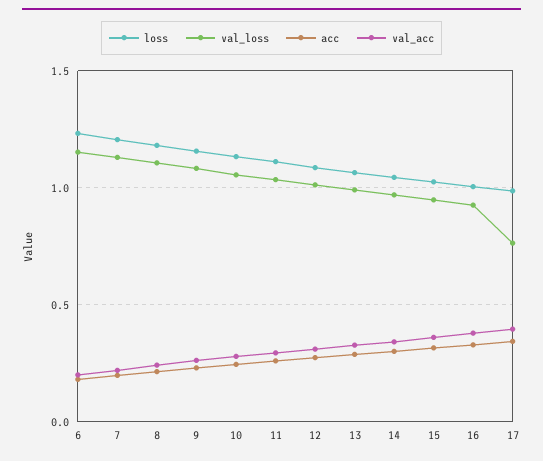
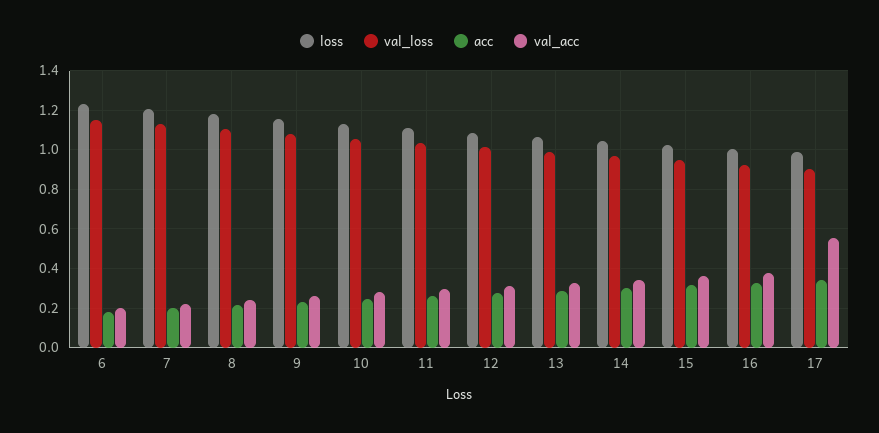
  {
    "loss": {
      "6": 1.25,
      "7": 1.2,
      "8": 1.2,
      "9": 1.15,
      "10": 1.15,
      "11": 1.1,
      "12": 1.1,
      "13": 1.05,
      "14": 1.05,
      "15": 1.05,
      "16": 1,
      "17": 1
    },
    "val_loss": {
      "6": 1.15,
      "7": 1.15,
      "8": 1.1,
      "9": 1.1,
      "10": 1.05,
      "11": 1.05,
      "12": 1,
      "13": 1,
      "14": 0.95,
      "15": 0.95,
      "16": 0.95,
-     "17": 0.75
+     "17": 0.9
    },
    "acc": {
      "6": 0.2,
      "7": 0.2,
      "8": 0.2,
      "9": 0.25,
      "10": 0.25,
      "11": 0.25,
      "12": 0.25,
      "13": 0.3,
      "14": 0.3,
      "15": 0.3,
      "16": 0.35,
      "17": 0.35
    },
    "val_acc": {
      "6": 0.2,
      "7": 0.2,
      "8": 0.25,
      "9": 0.25,
      "10": 0.3,
      "11": 0.3,
      "12": 0.3,
      "13": 0.35,
      "14": 0.35,
      "15": 0.35,
      "16": 0.4,
-     "17": 0.4
+     "17": 0.55
    }
  }

